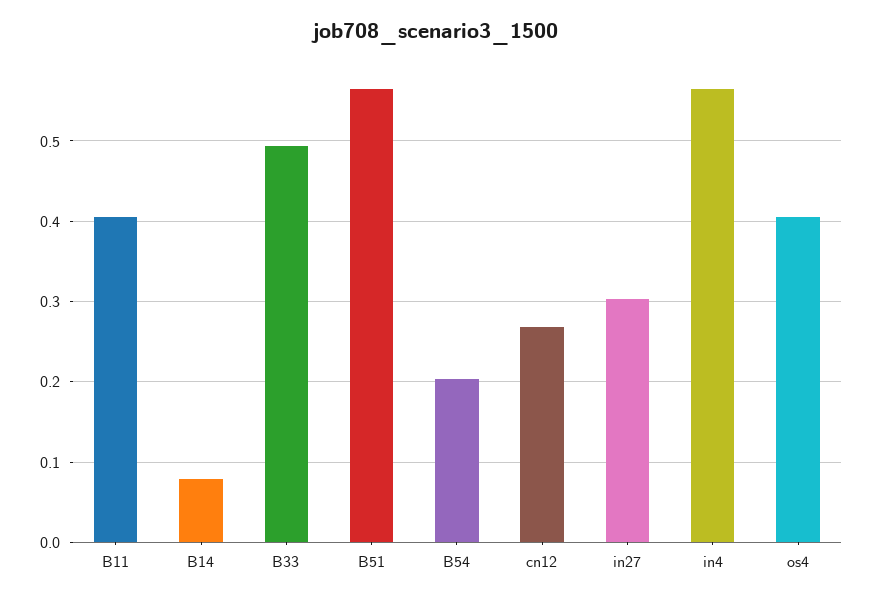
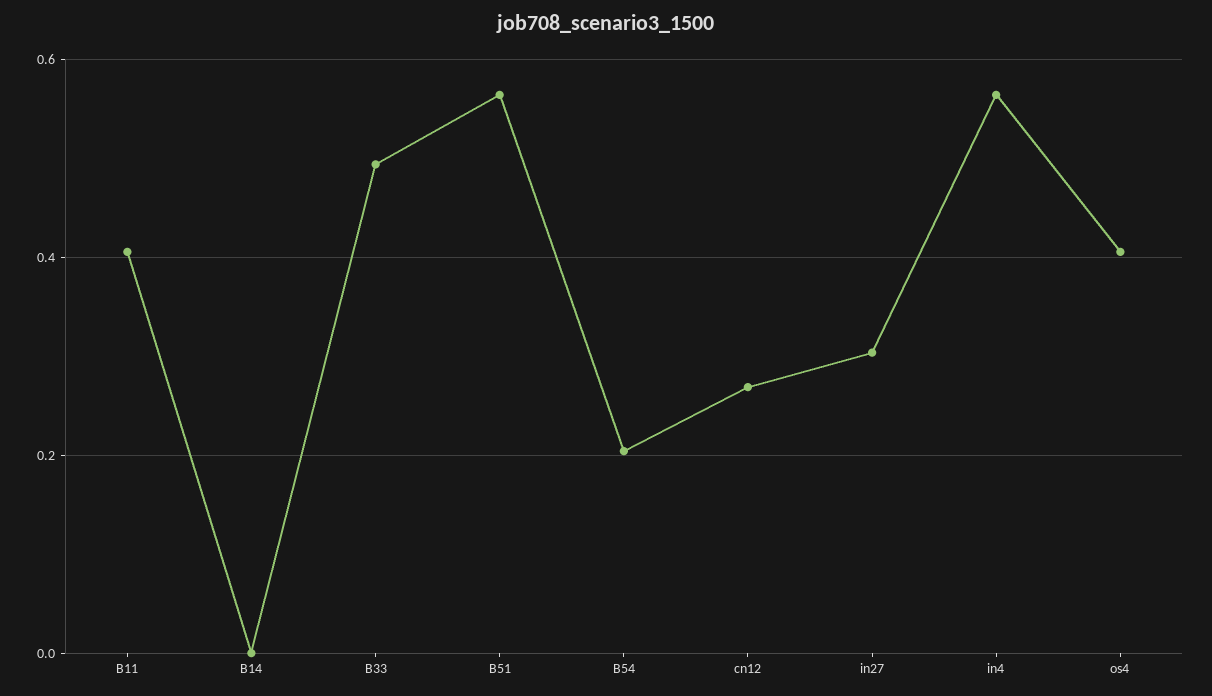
  {
    "B11": 0.41,
-   "B14": 0.08,
+   "B14": 0,
    "B33": 0.49,
    "B51": 0.56,
    "B54": 0.2,
    "cn12": 0.27,
    "in27": 0.3,
    "in4": 0.56,
    "os4": 0.41
  }

